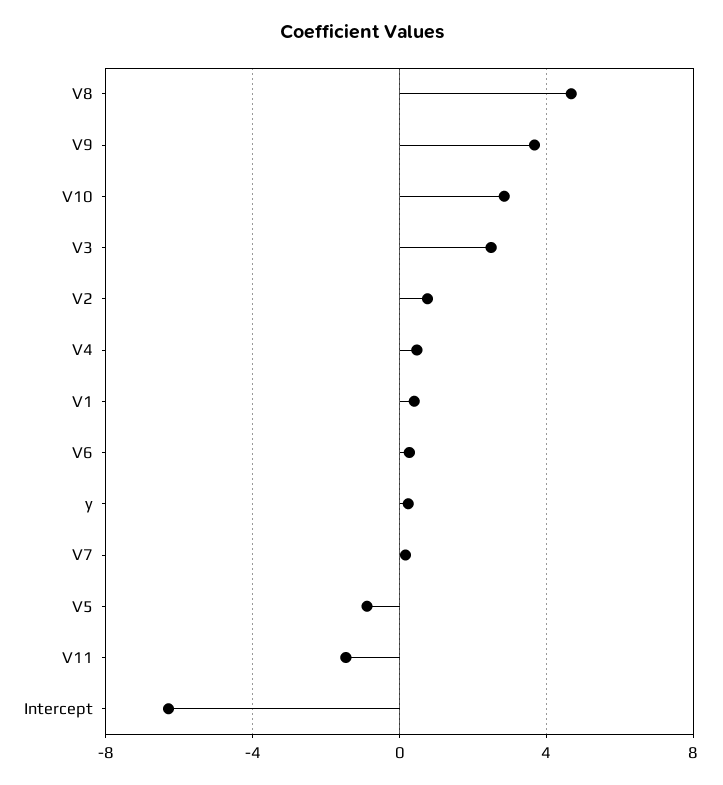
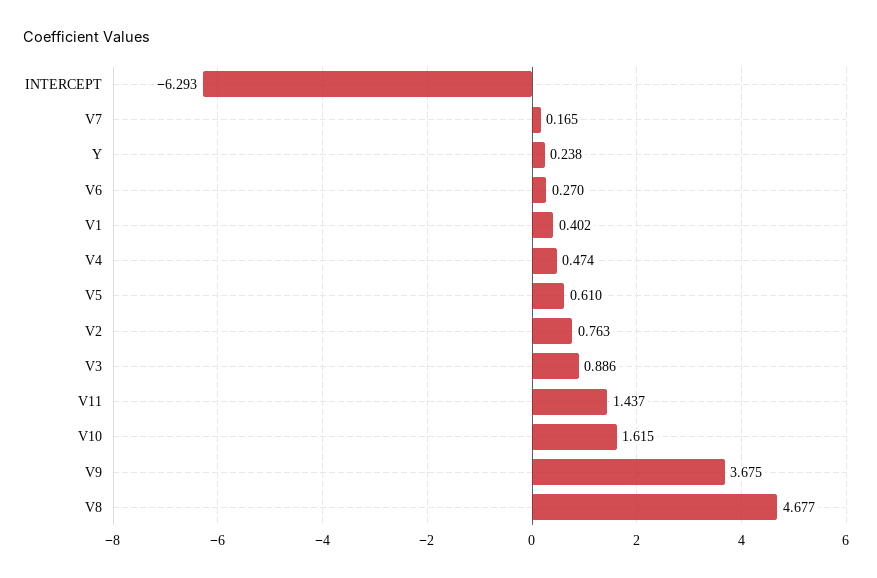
  {
    "V8": 4.677,
    "V9": 3.675,
-   "V10": 3,
+   "V10": 1.615,
-   "V3": 2.5,
+   "V3": 0.886,
    "V2": 0.763,
    "V4": 0.474,
    "V1": 0.402,
    "V6": 0.27,
    "y": 0.238,
    "V7": 0.165,
-   "V5": -1,
+   "V5": 0.61,
-   "V11": -1.5,
+   "V11": 1.437,
    "Intercept": -6.293
  }

